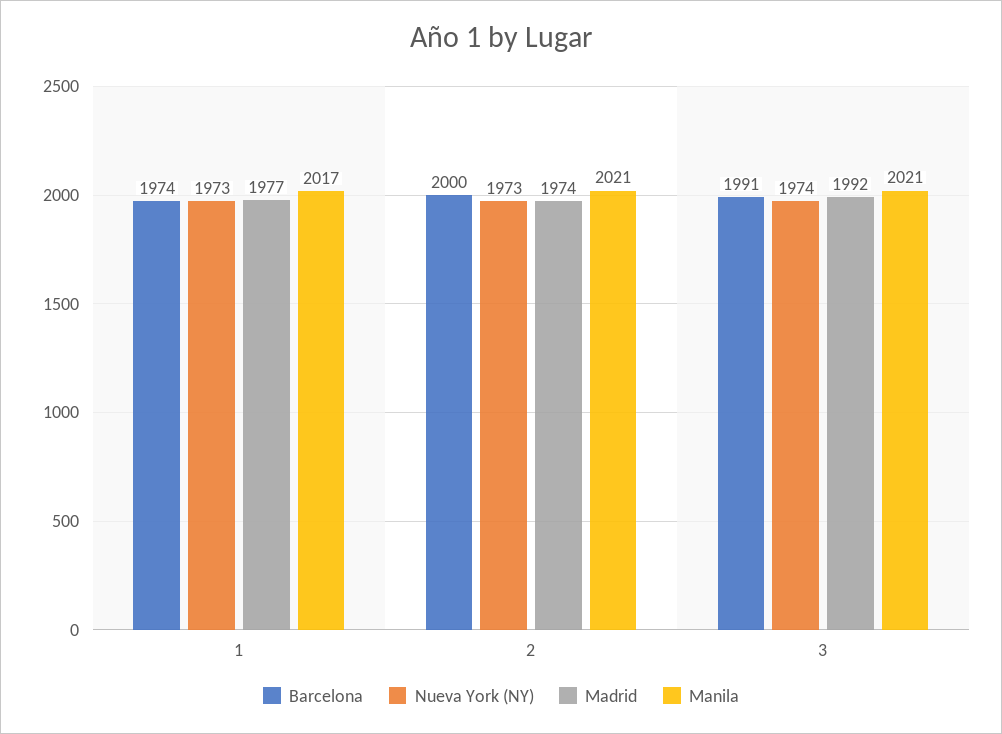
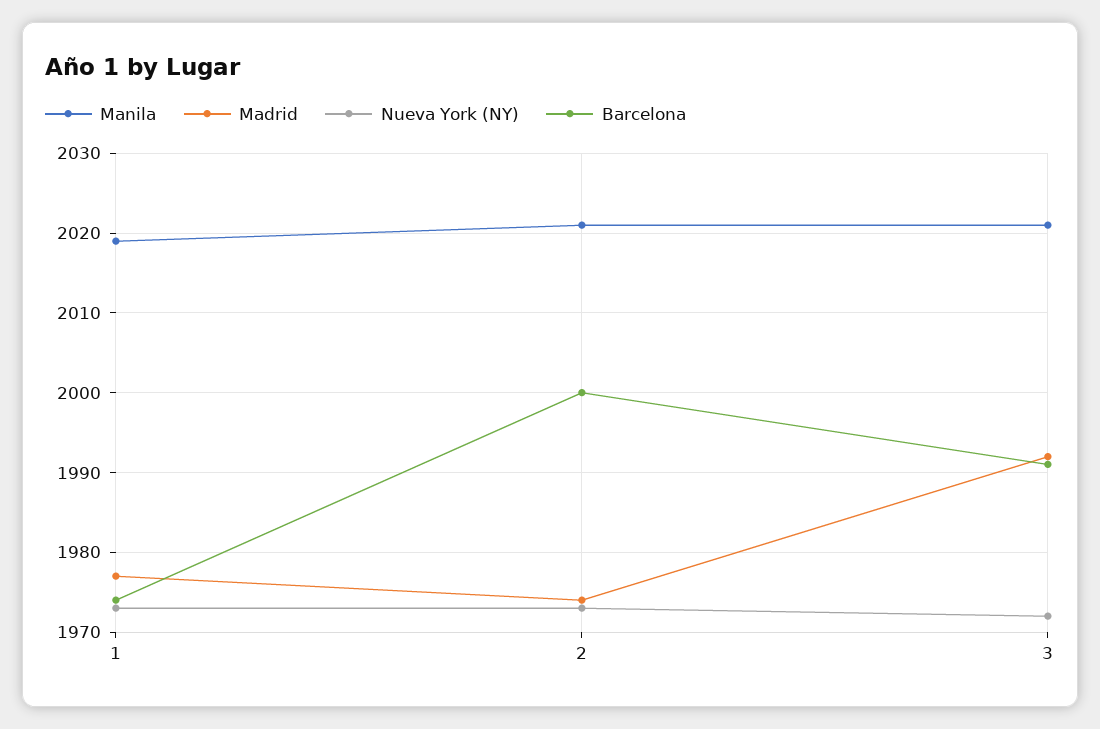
  {
    "Barcelona": {
      "1": 1974,
      "2": 2000,
      "3": 1991
    },
    "Nueva York (NY)": {
      "1": 1973,
      "2": 1973,
-     "3": 1974
+     "3": 1972
    },
    "Madrid": {
      "1": 1977,
      "2": 1974,
      "3": 1992
    },
    "Manila": {
-     "1": 2017,
+     "1": 2019,
      "2": 2021,
      "3": 2021
    }
  }

